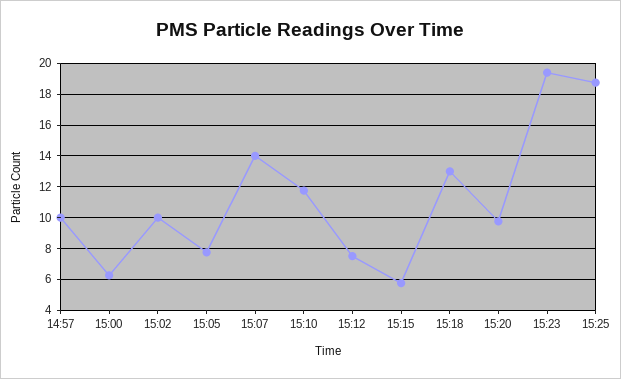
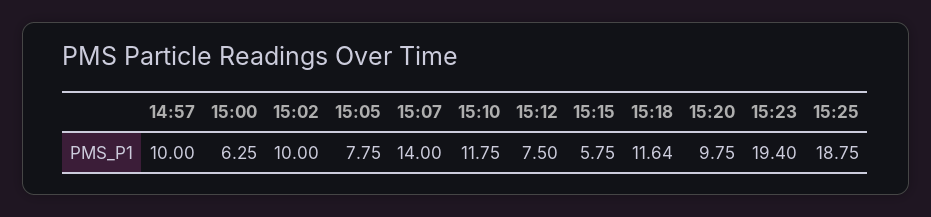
  {
    "14:57": 10,
    "15:00": 6.25,
    "15:02": 10,
    "15:05": 7.75,
    "15:07": 14,
    "15:10": 11.75,
    "15:12": 7.5,
    "15:15": 5.75,
-   "15:18": 13,
+   "15:18": 11.64,
    "15:20": 9.75,
    "15:23": 19.4,
    "15:25": 18.75
  }

